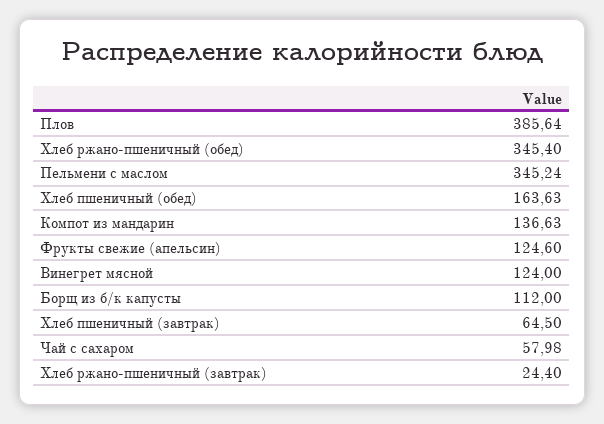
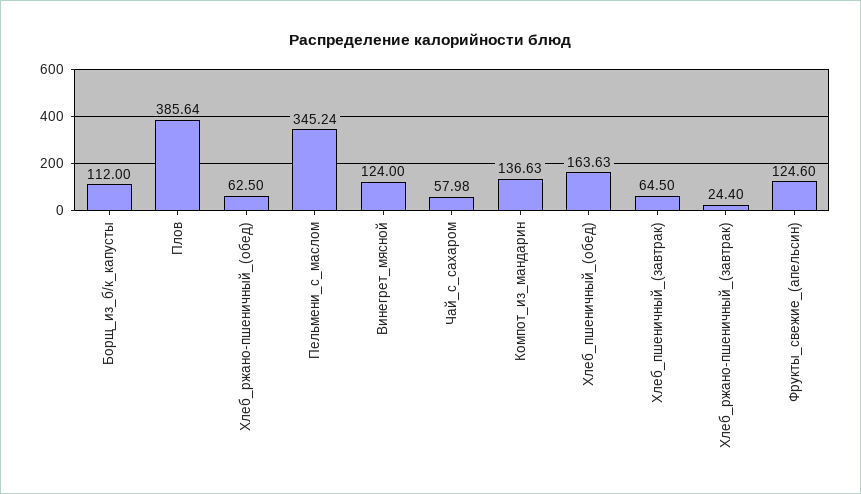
  {
    "Плов": 385.64,
-   "Хлеб ржано-пшеничный (обед)": 345.4,
+   "Хлеб ржано-пшеничный (обед)": 62.5,
    "Пельмени с маслом": 345.24,
    "Хлеб пшеничный (обед)": 163.63,
    "Компот из мандарин": 136.63,
    "Фрукты свежие (апельсин)": 124.6,
    "Винегрет мясной": 124,
    "Борщ из б/к капусты": 112,
    "Хлеб пшеничный (завтрак)": 64.5,
    "Чай с сахаром": 57.98,
    "Хлеб ржано-пшеничный (завтрак)": 24.4
  }

